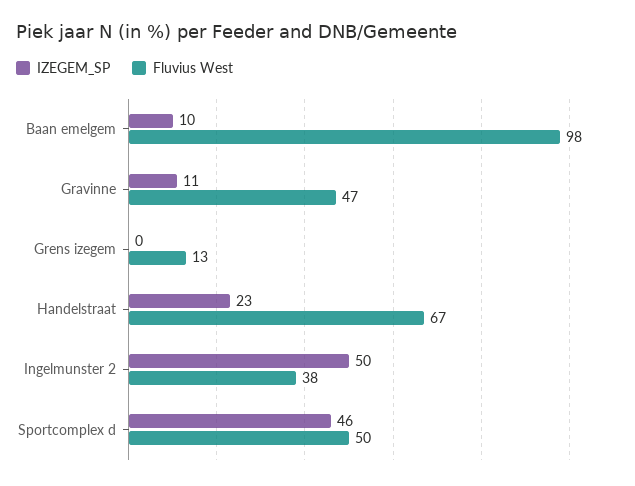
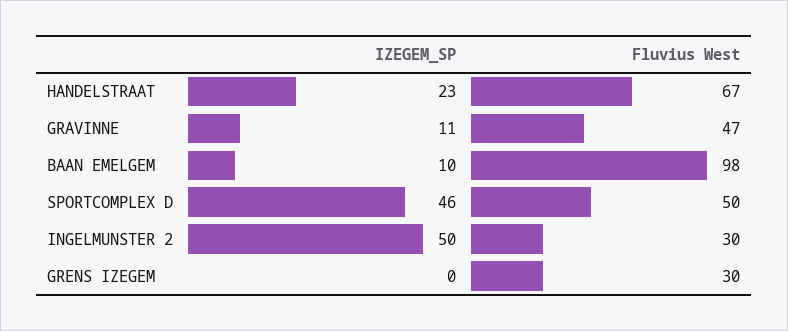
  {
    "IZEGEM_SP": {
      "Baan emelgem": 10,
      "Gravinne": 11,
      "Grens izegem": 0,
      "Handelstraat": 23,
      "Ingelmunster 2": 50,
      "Sportcomplex d": 46
    },
    "Fluvius West": {
      "Baan emelgem": 98,
      "Gravinne": 47,
-     "Grens izegem": 13,
+     "Grens izegem": 30,
      "Handelstraat": 67,
-     "Ingelmunster 2": 38,
+     "Ingelmunster 2": 30,
      "Sportcomplex d": 50
    }
  }

